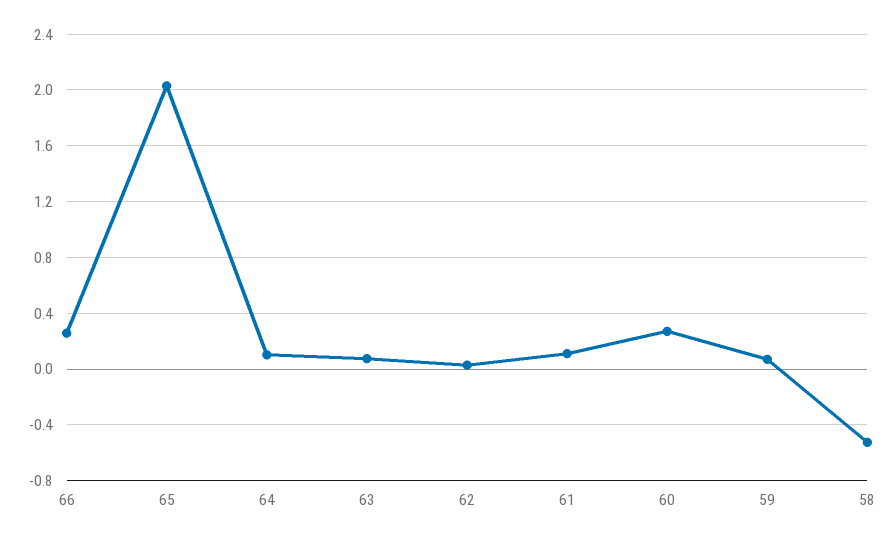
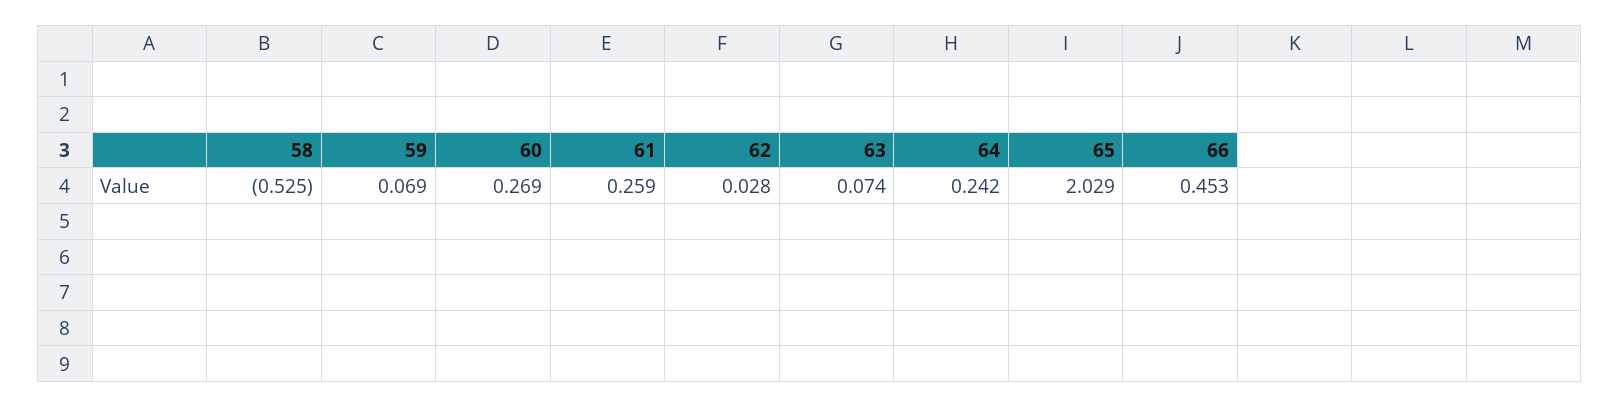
  {
-   "66": 0.25,
+   "66": 0.453,
    "65": 2.029,
-   "64": 0.1,
+   "64": 0.242,
    "63": 0.074,
    "62": 0.028,
-   "61": 0.1,
+   "61": 0.259,
    "60": 0.269,
    "59": 0.069,
    "58": -0.525
  }

